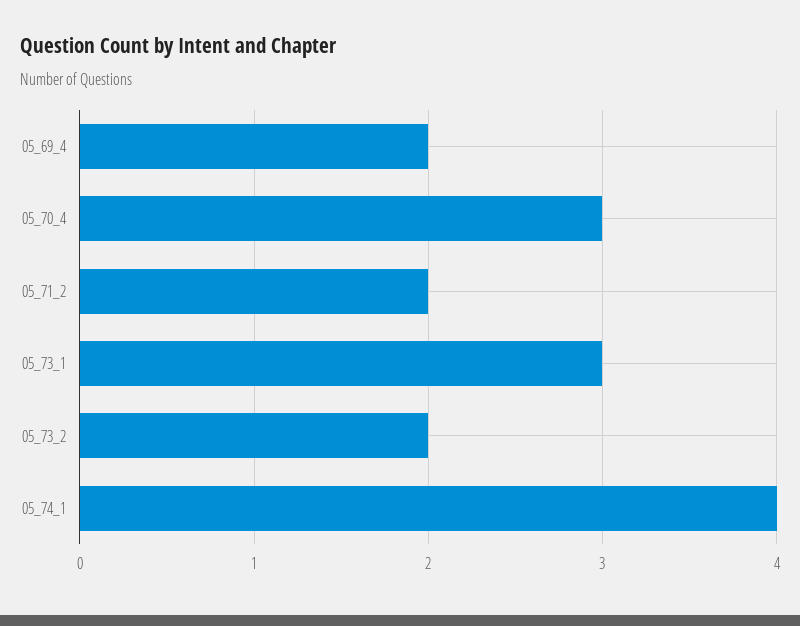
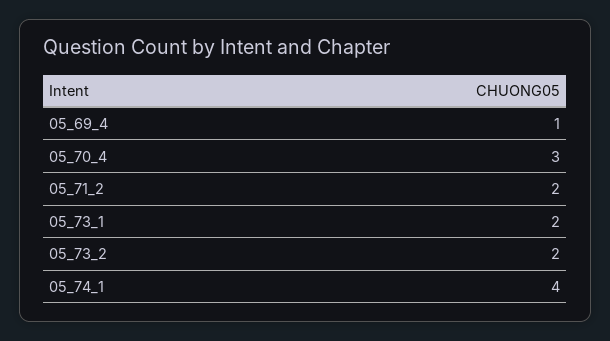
  {
-   "05_69_4": 2,
+   "05_69_4": 1,
    "05_70_4": 3,
    "05_71_2": 2,
-   "05_73_1": 3,
+   "05_73_1": 2,
    "05_73_2": 2,
    "05_74_1": 4
  }

